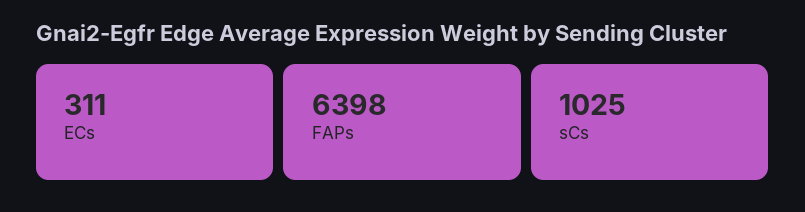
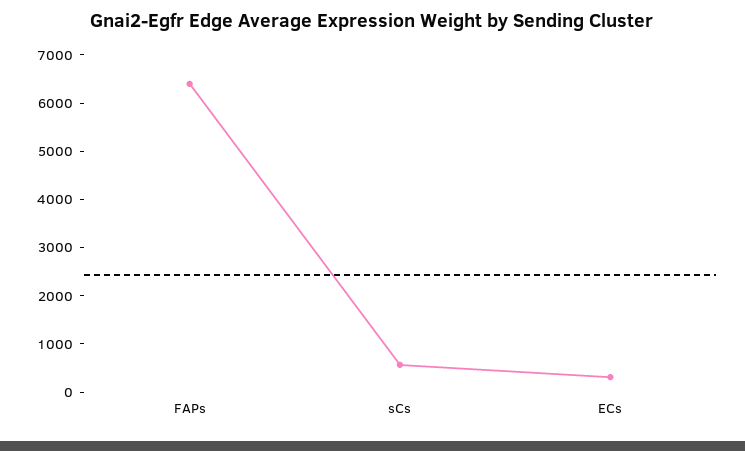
  {
    "ECs": 311,
    "FAPs": 6398,
-   "sCs": 1025
+   "sCs": 600
  }

